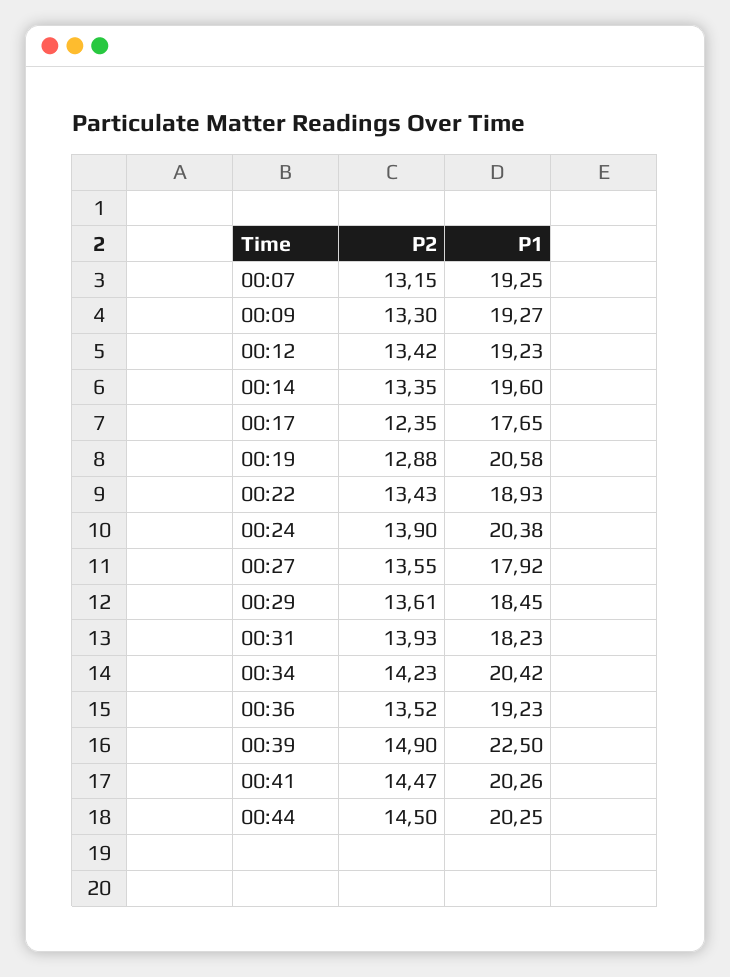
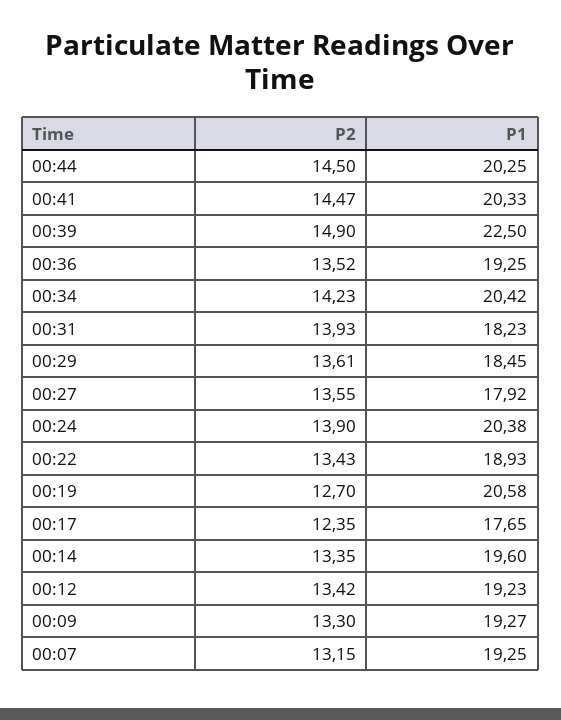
  {
    "P2": {
      "00:07": 13.15,
      "00:09": 13.3,
      "00:12": 13.42,
      "00:14": 13.35,
      "00:17": 12.35,
-     "00:19": 12.88,
+     "00:19": 12.7,
      "00:22": 13.43,
      "00:24": 13.9,
      "00:27": 13.55,
      "00:29": 13.61,
      "00:31": 13.93,
      "00:34": 14.23,
      "00:36": 13.52,
      "00:39": 14.9,
      "00:41": 14.47,
      "00:44": 14.5
    },
    "P1": {
      "00:07": 19.25,
      "00:09": 19.27,
      "00:12": 19.23,
      "00:14": 19.6,
      "00:17": 17.65,
      "00:19": 20.58,
      "00:22": 18.93,
      "00:24": 20.38,
      "00:27": 17.92,
      "00:29": 18.45,
      "00:31": 18.23,
      "00:34": 20.42,
-     "00:36": 19.23,
+     "00:36": 19.25,
      "00:39": 22.5,
-     "00:41": 20.26,
+     "00:41": 20.33,
      "00:44": 20.25
    }
  }

